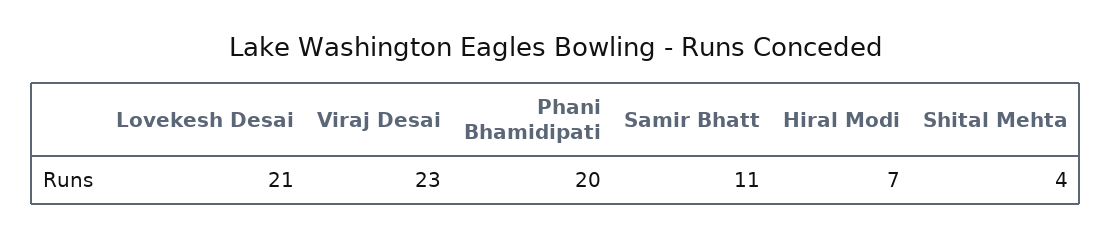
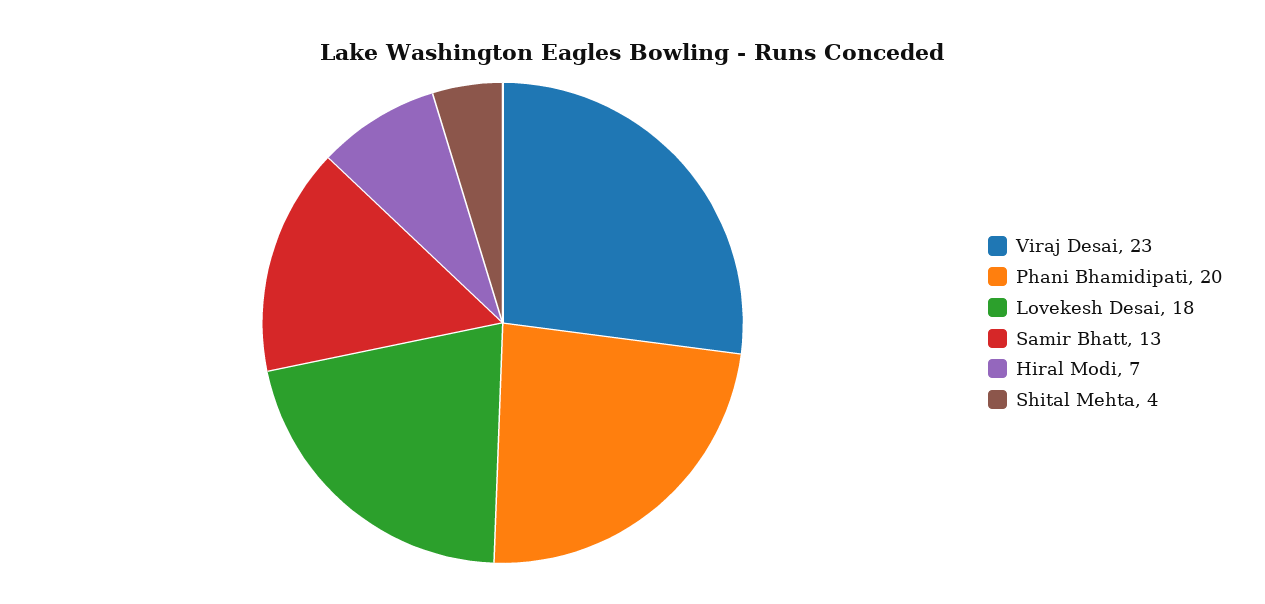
  {
-   "Lovekesh Desai": 21,
+   "Lovekesh Desai": 18,
    "Viraj Desai": 23,
    "Phani Bhamidipati": 20,
-   "Samir Bhatt": 11,
+   "Samir Bhatt": 13,
    "Hiral Modi": 7,
    "Shital Mehta": 4
  }

